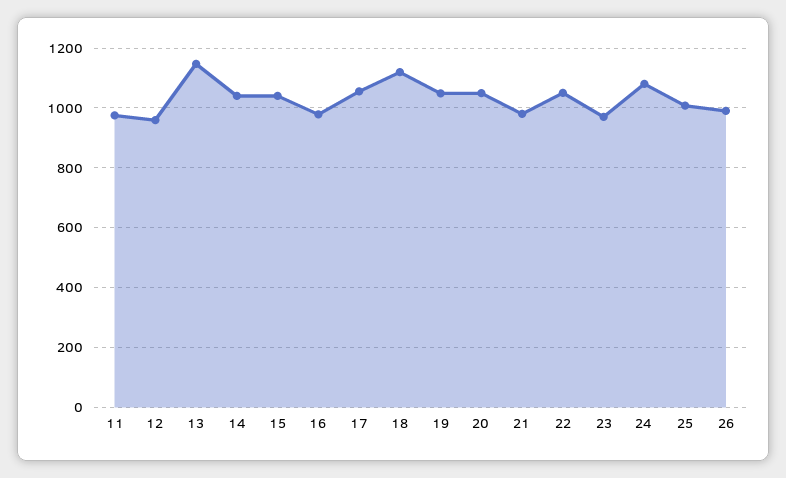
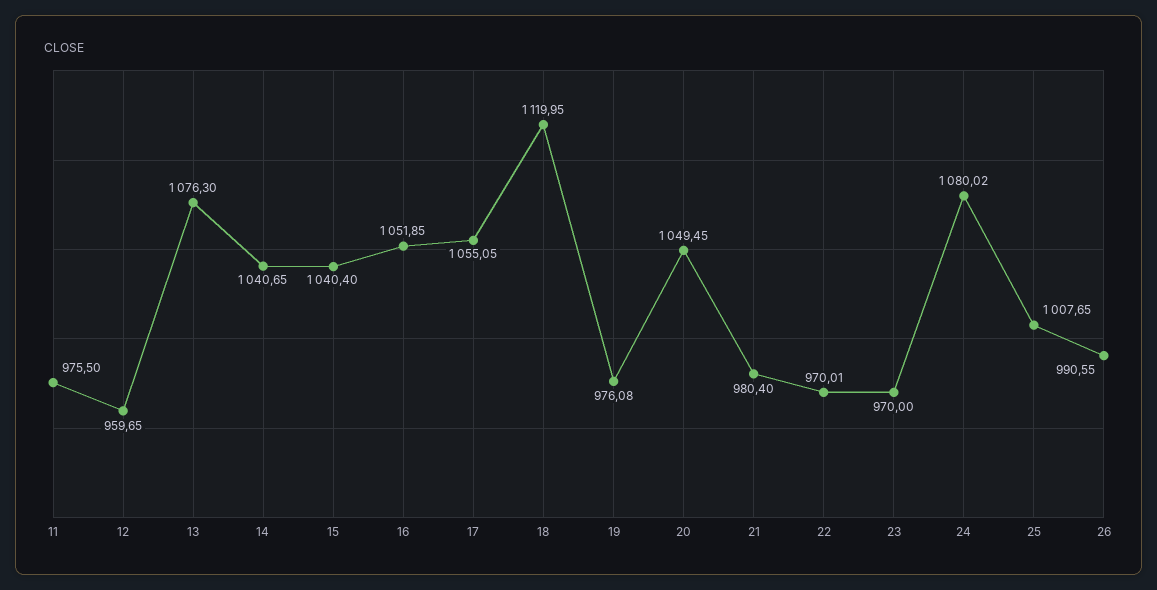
  {
    "11": 975.5,
    "12": 959.65,
-   "13": 1150,
+   "13": 1076.3,
    "14": 1040.65,
    "15": 1040.4,
-   "16": 975,
+   "16": 1051.85,
    "17": 1055.05,
    "18": 1119.95,
-   "19": 1050,
+   "19": 976.08,
    "20": 1049.45,
    "21": 980.4,
-   "22": 1050,
+   "22": 970.01,
    "23": 970,
    "24": 1080.02,
    "25": 1007.65,
    "26": 990.55
  }

